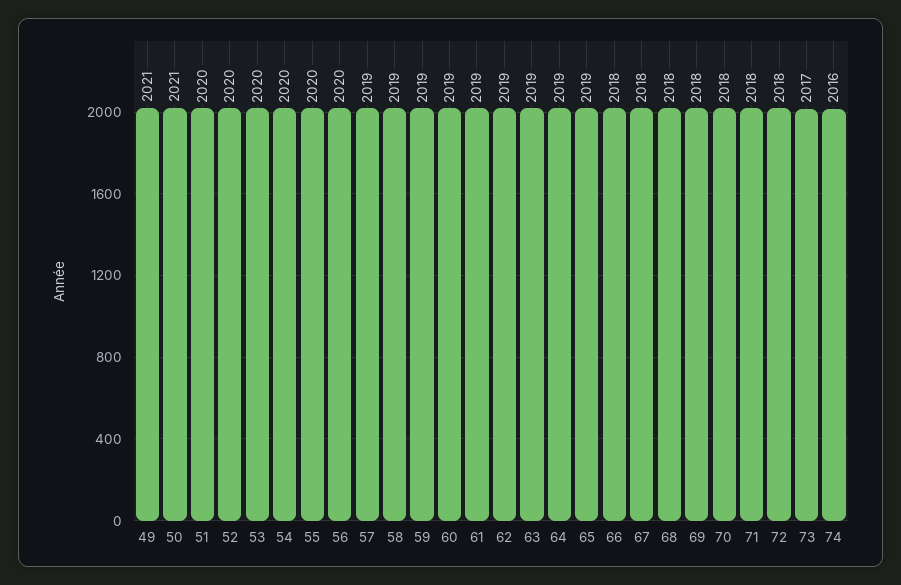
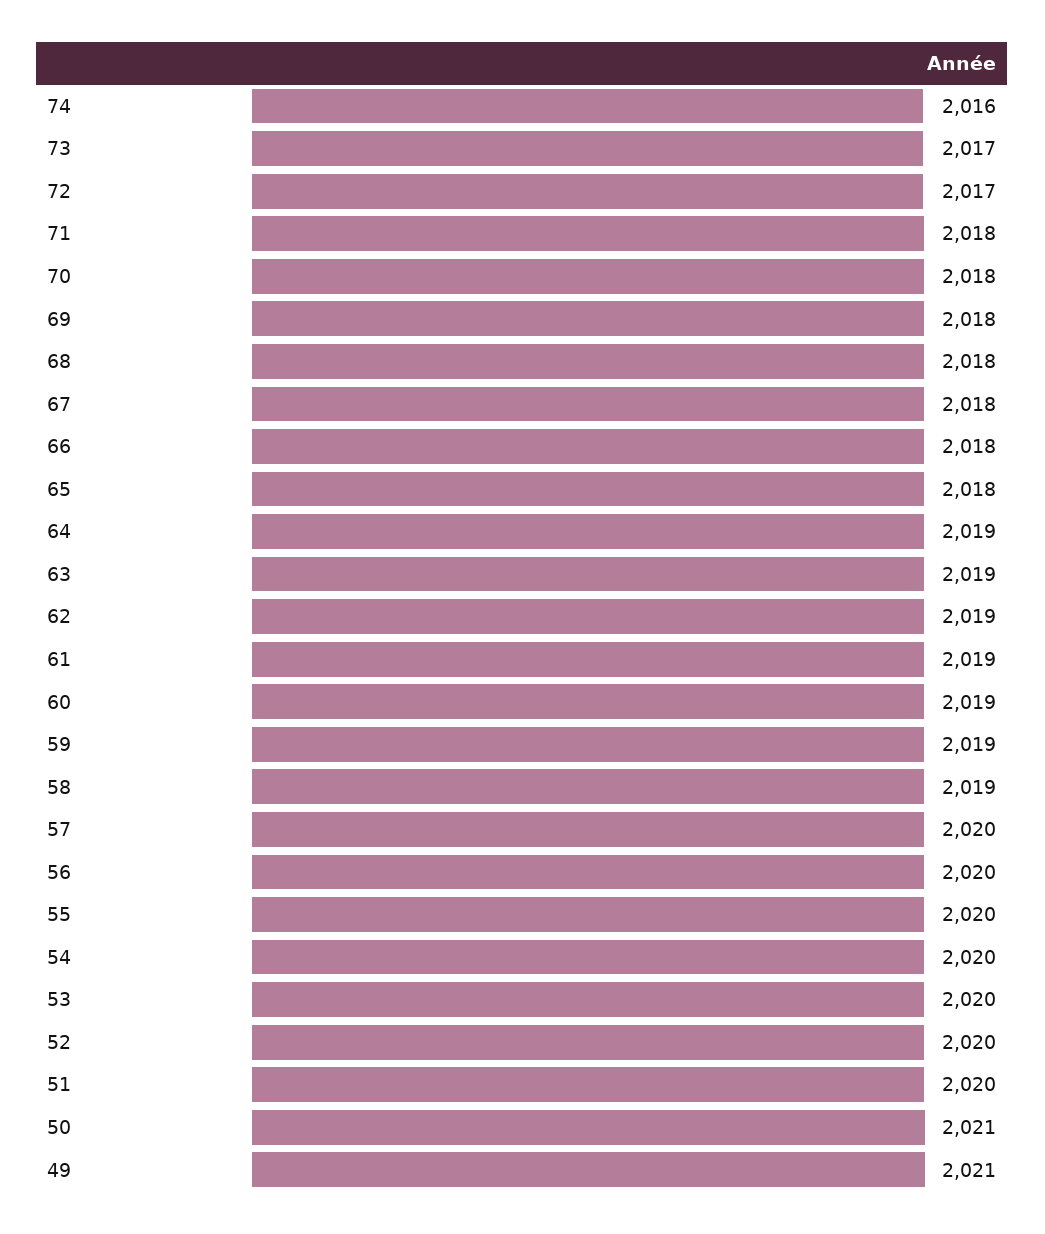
  {
    "49": 2021,
    "50": 2021,
    "51": 2020,
    "52": 2020,
    "53": 2020,
    "54": 2020,
    "55": 2020,
    "56": 2020,
-   "57": 2019,
+   "57": 2020,
    "58": 2019,
    "59": 2019,
    "60": 2019,
    "61": 2019,
    "62": 2019,
    "63": 2019,
    "64": 2019,
-   "65": 2019,
+   "65": 2018,
    "66": 2018,
    "67": 2018,
    "68": 2018,
    "69": 2018,
    "70": 2018,
    "71": 2018,
-   "72": 2018,
+   "72": 2017,
    "73": 2017,
    "74": 2016
  }

